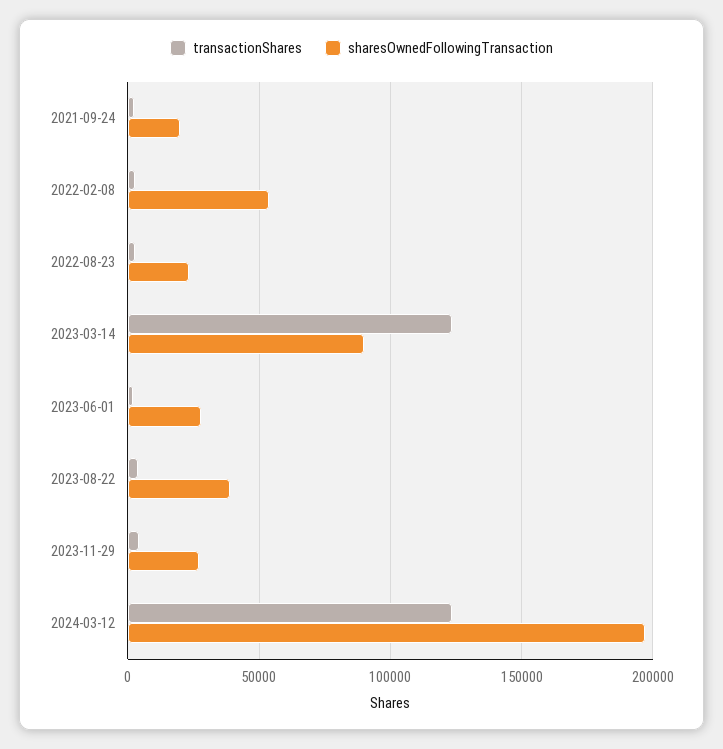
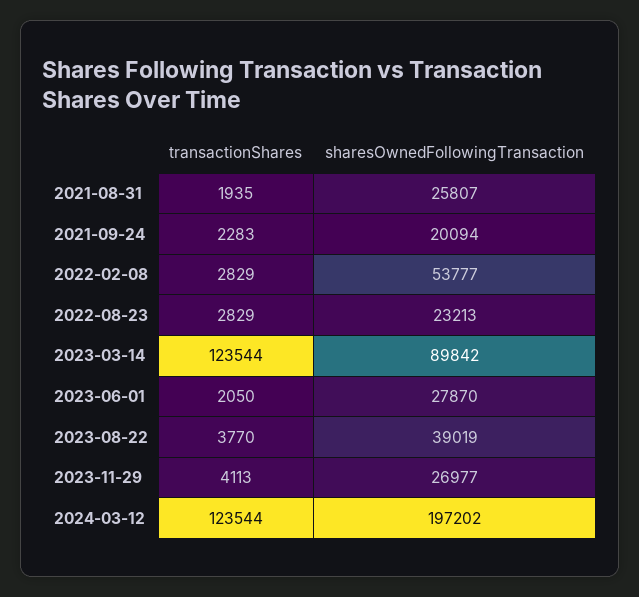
  {
    "transactionShares": {
      "2021-09-24": 2283,
      "2022-02-08": 2829,
      "2022-08-23": 2829,
      "2023-03-14": 123544,
      "2023-06-01": 2050,
      "2023-08-22": 3770,
      "2023-11-29": 4113,
-     "2024-03-12": 123544
+     "2024-03-12": 123544,
+     "2021-08-31": 1935
    },
    "sharesOwnedFollowingTransaction": {
      "2021-09-24": 20094,
      "2022-02-08": 53777,
      "2022-08-23": 23213,
      "2023-03-14": 89842,
      "2023-06-01": 27870,
      "2023-08-22": 39019,
      "2023-11-29": 26977,
-     "2024-03-12": 197202
+     "2024-03-12": 197202,
+     "2021-08-31": 25807
    }
  }

